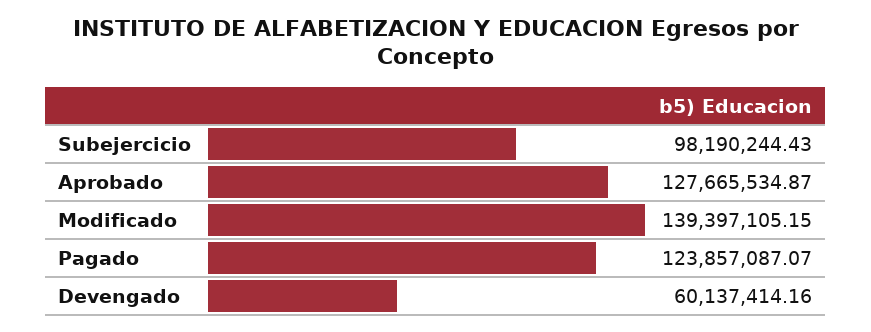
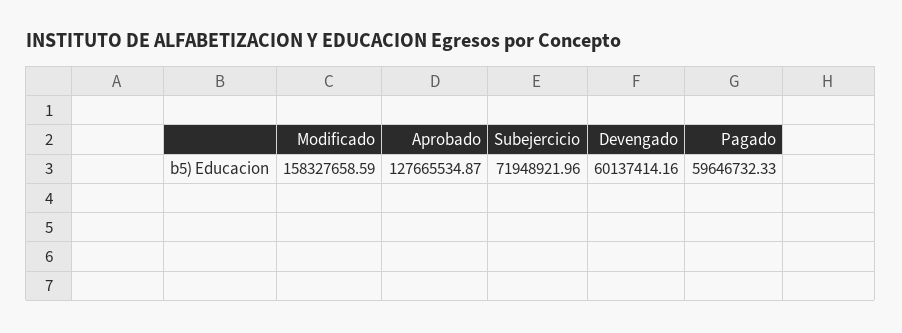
  {
-   "Subejercicio": 98190244.43,
+   "Subejercicio": 71948921.96,
    "Aprobado": 127665534.87,
-   "Modificado": 139397105.15,
+   "Modificado": 158327658.59,
-   "Pagado": 123857087.07,
+   "Pagado": 59646732.33,
    "Devengado": 60137414.16
  }

